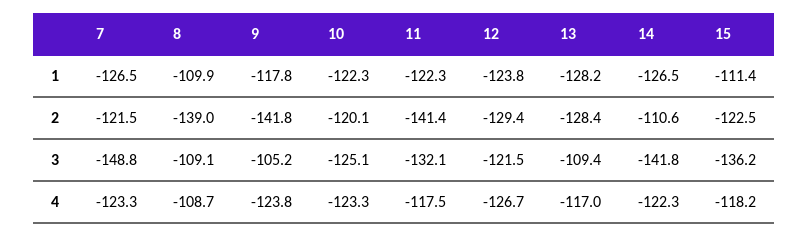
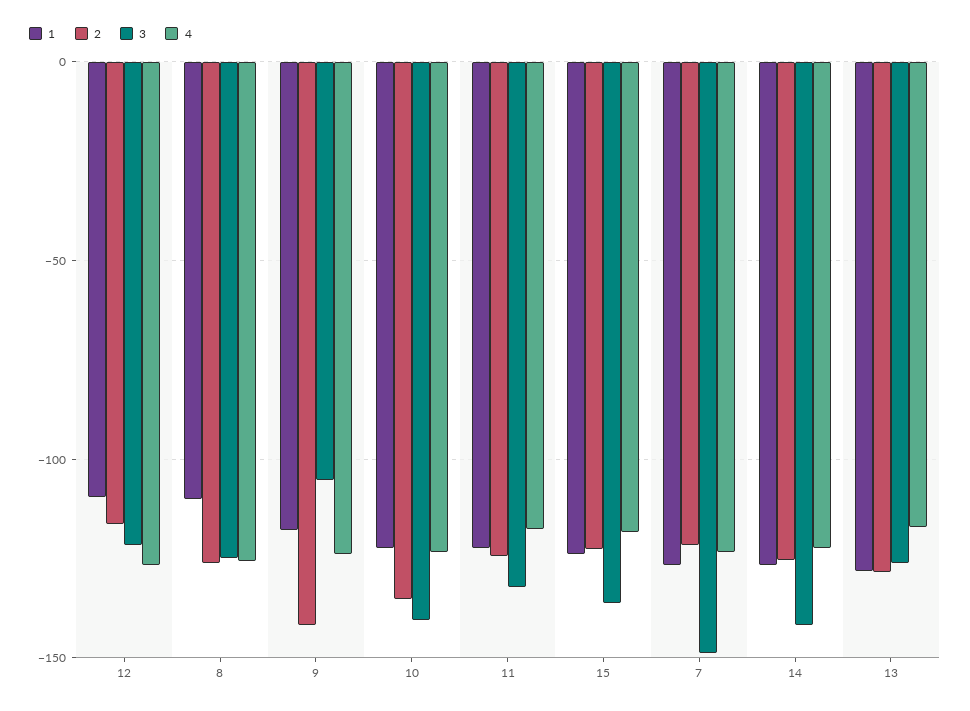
  {
    "1": {
      "7": -126.5,
      "8": -109.9,
      "9": -117.8,
      "10": -122.3,
      "11": -122.3,
-     "12": -123.8,
+     "12": -110,
      "13": -128.2,
      "14": -126.5,
-     "15": -111.4
+     "15": -125
    },
    "2": {
      "7": -121.5,
-     "8": -139,
+     "8": -125,
      "9": -141.8,
-     "10": -120.1,
+     "10": -135,
-     "11": -141.4,
+     "11": -125,
-     "12": -129.4,
+     "12": -115,
      "13": -128.4,
-     "14": -110.6,
+     "14": -125,
      "15": -122.5
    },
    "3": {
      "7": -148.8,
-     "8": -109.1,
+     "8": -125,
      "9": -105.2,
-     "10": -125.1,
+     "10": -140,
      "11": -132.1,
      "12": -121.5,
-     "13": -109.4,
+     "13": -125,
      "14": -141.8,
      "15": -136.2
    },
    "4": {
      "7": -123.3,
-     "8": -108.7,
+     "8": -125,
      "9": -123.8,
      "10": -123.3,
      "11": -117.5,
      "12": -126.7,
      "13": -117,
      "14": -122.3,
      "15": -118.2
    }
  }

